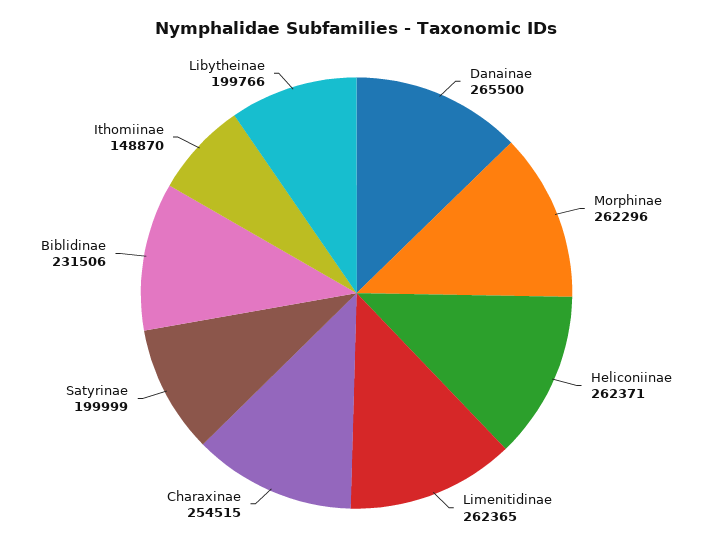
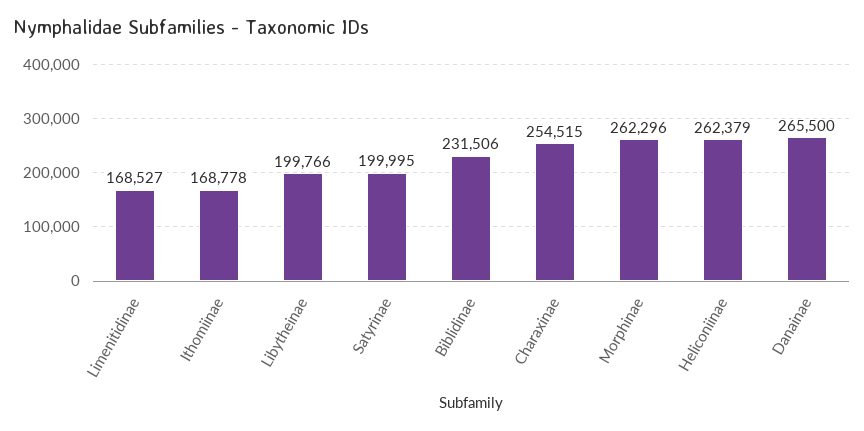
  {
    "Danainae": 265500,
    "Morphinae": 262296,
-   "Heliconiinae": 262371,
+   "Heliconiinae": 262379,
-   "Limenitidinae": 262365,
+   "Limenitidinae": 168527,
    "Charaxinae": 254515,
-   "Satyrinae": 199999,
+   "Satyrinae": 199995,
    "Biblidinae": 231506,
-   "Ithomiinae": 148870,
+   "Ithomiinae": 168778,
    "Libytheinae": 199766
  }

